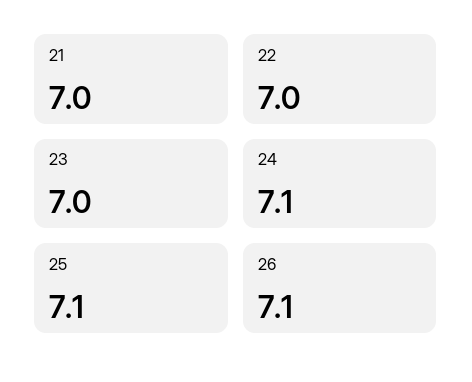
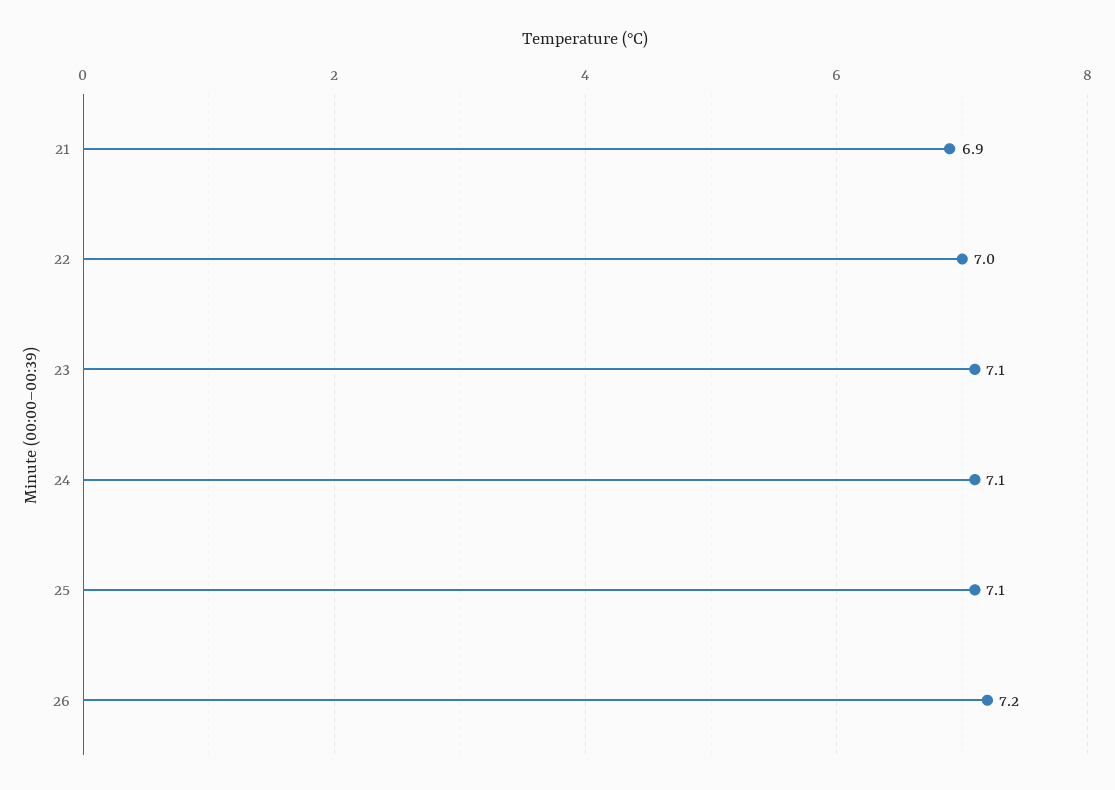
  {
-   "21": 7,
+   "21": 6.9,
    "22": 7,
-   "23": 7,
+   "23": 7.1,
    "24": 7.1,
    "25": 7.1,
-   "26": 7.1
+   "26": 7.2
  }

